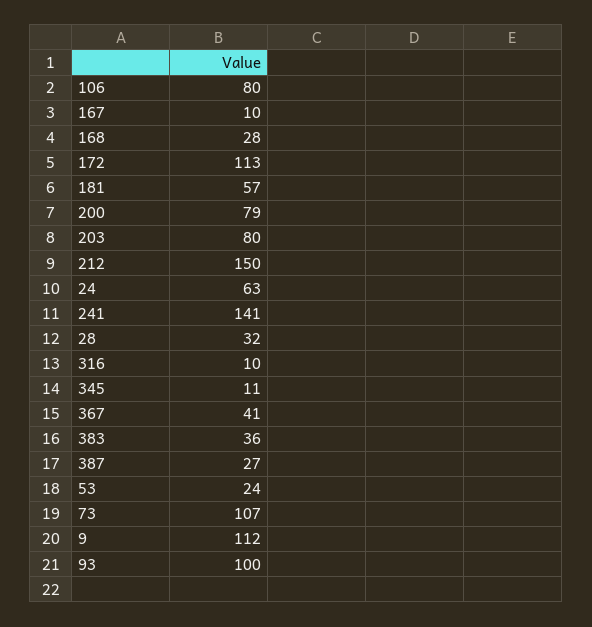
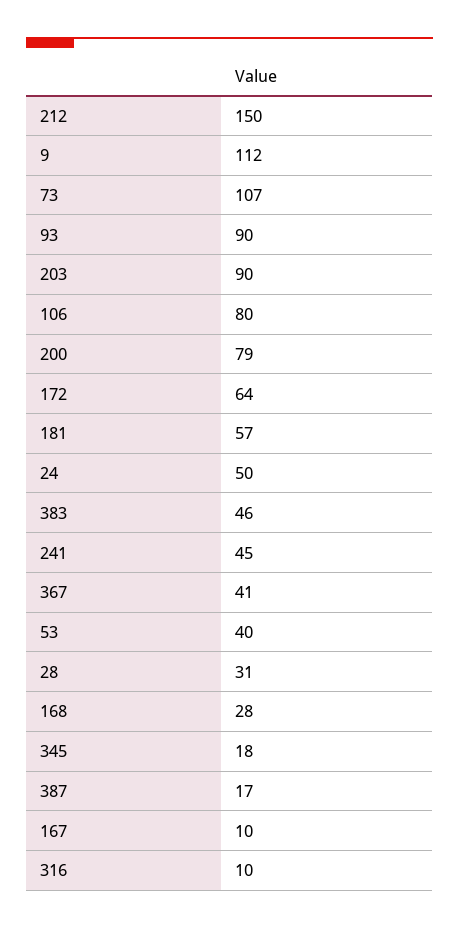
  {
    "106": 80,
    "167": 10,
    "168": 28,
-   "172": 113,
+   "172": 64,
    "181": 57,
    "200": 79,
-   "203": 80,
+   "203": 90,
    "212": 150,
-   "24": 63,
+   "24": 50,
-   "241": 141,
+   "241": 45,
-   "28": 32,
+   "28": 31,
    "316": 10,
-   "345": 11,
+   "345": 18,
    "367": 41,
-   "383": 36,
+   "383": 46,
-   "387": 27,
+   "387": 17,
-   "53": 24,
+   "53": 40,
    "73": 107,
    "9": 112,
-   "93": 100
+   "93": 90
  }

